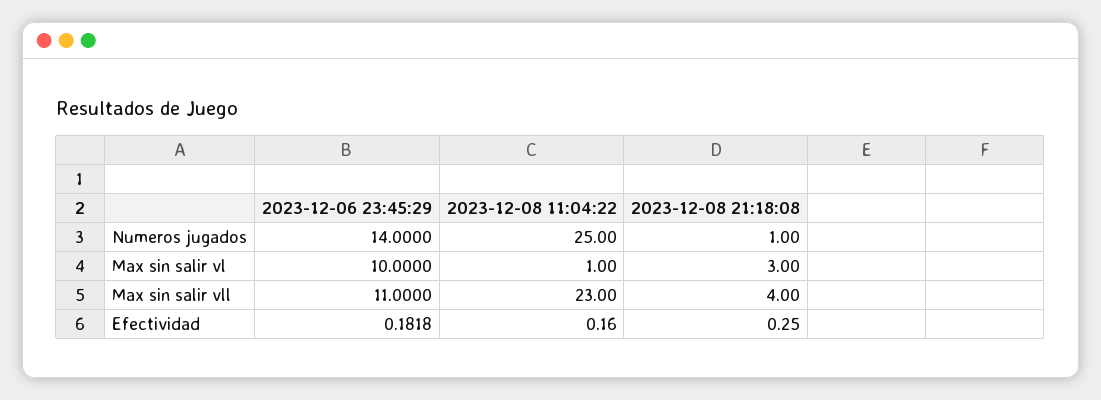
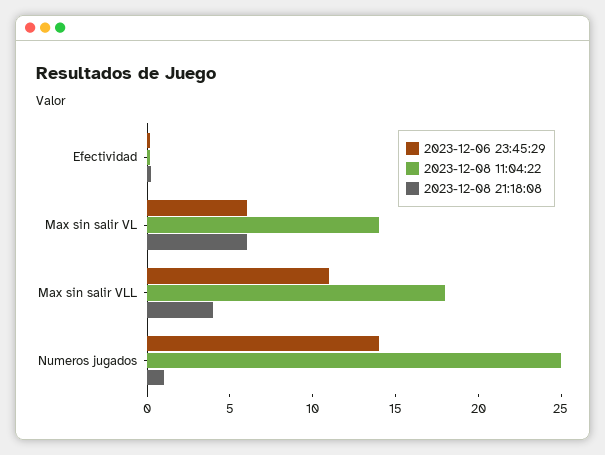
  {
    "2023-12-06 23:45:29": {
      "Numeros jugados": 14,
-     "Max sin salir vl": 10,
+     "Max sin salir vl": 6,
      "Max sin salir vll": 11,
      "Efectividad": 0.1818
    },
    "2023-12-08 11:04:22": {
      "Numeros jugados": 25,
-     "Max sin salir vl": 1,
+     "Max sin salir vl": 14,
-     "Max sin salir vll": 23,
+     "Max sin salir vll": 18,
      "Efectividad": 0.16
    },
    "2023-12-08 21:18:08": {
      "Numeros jugados": 1,
-     "Max sin salir vl": 3,
+     "Max sin salir vl": 6,
      "Max sin salir vll": 4,
      "Efectividad": 0.25
    }
  }

